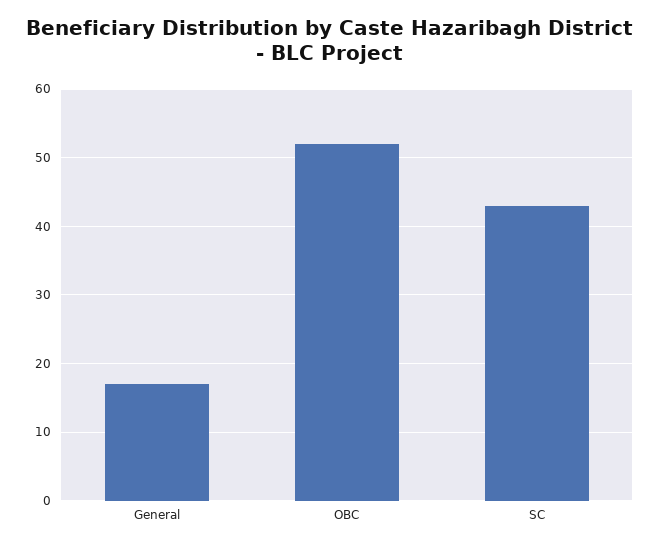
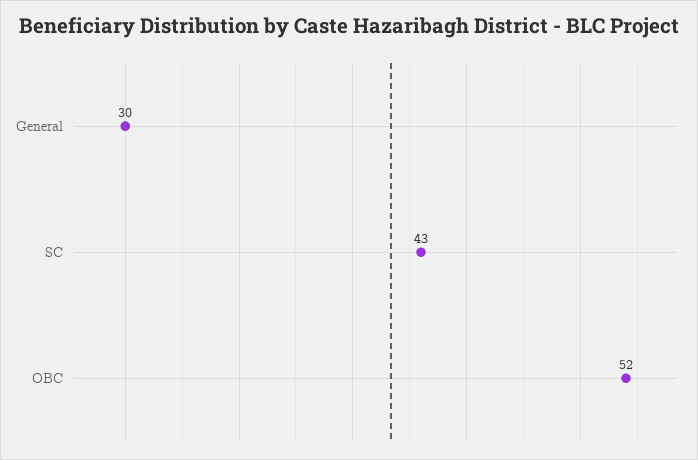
  {
-   "General": 17,
+   "General": 30,
    "OBC": 52,
    "SC": 43
  }

